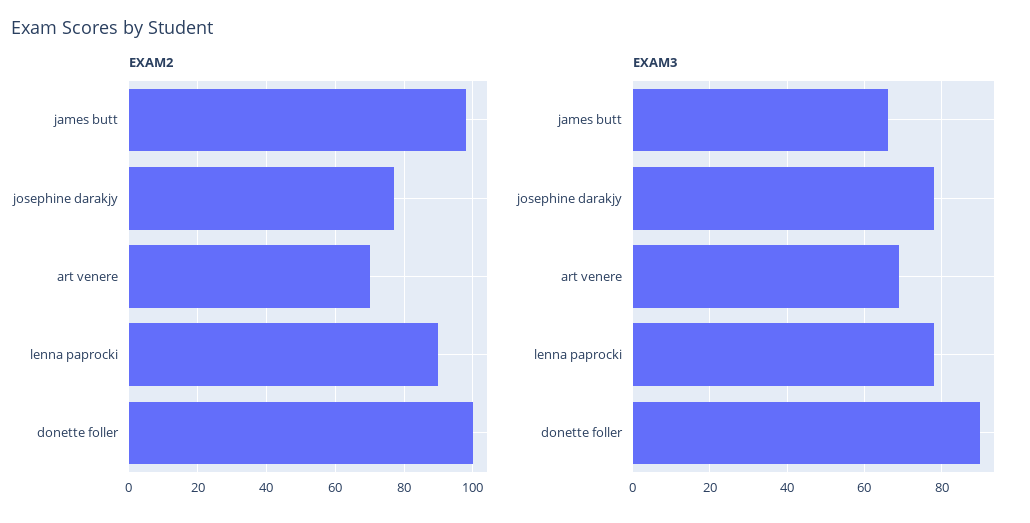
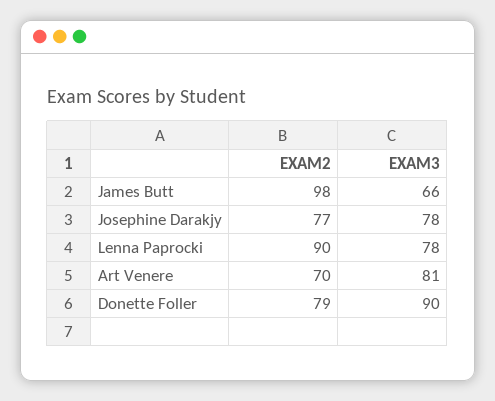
  {
    "EXAM2": {
      "james butt": 98,
      "josephine darakjy": 77,
      "art venere": 70,
      "lenna paprocki": 90,
-     "donette foller": 100
+     "donette foller": 79
    },
    "EXAM3": {
      "james butt": 66,
      "josephine darakjy": 78,
-     "art venere": 70,
+     "art venere": 81,
      "lenna paprocki": 78,
      "donette foller": 90
    }
  }

